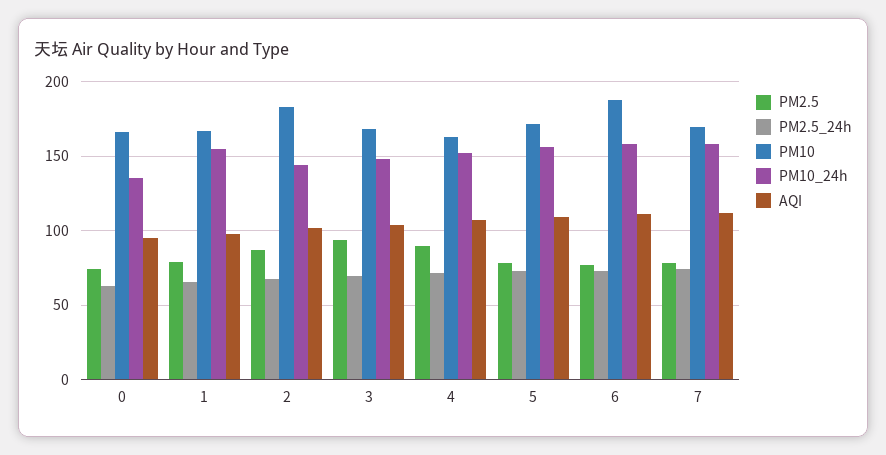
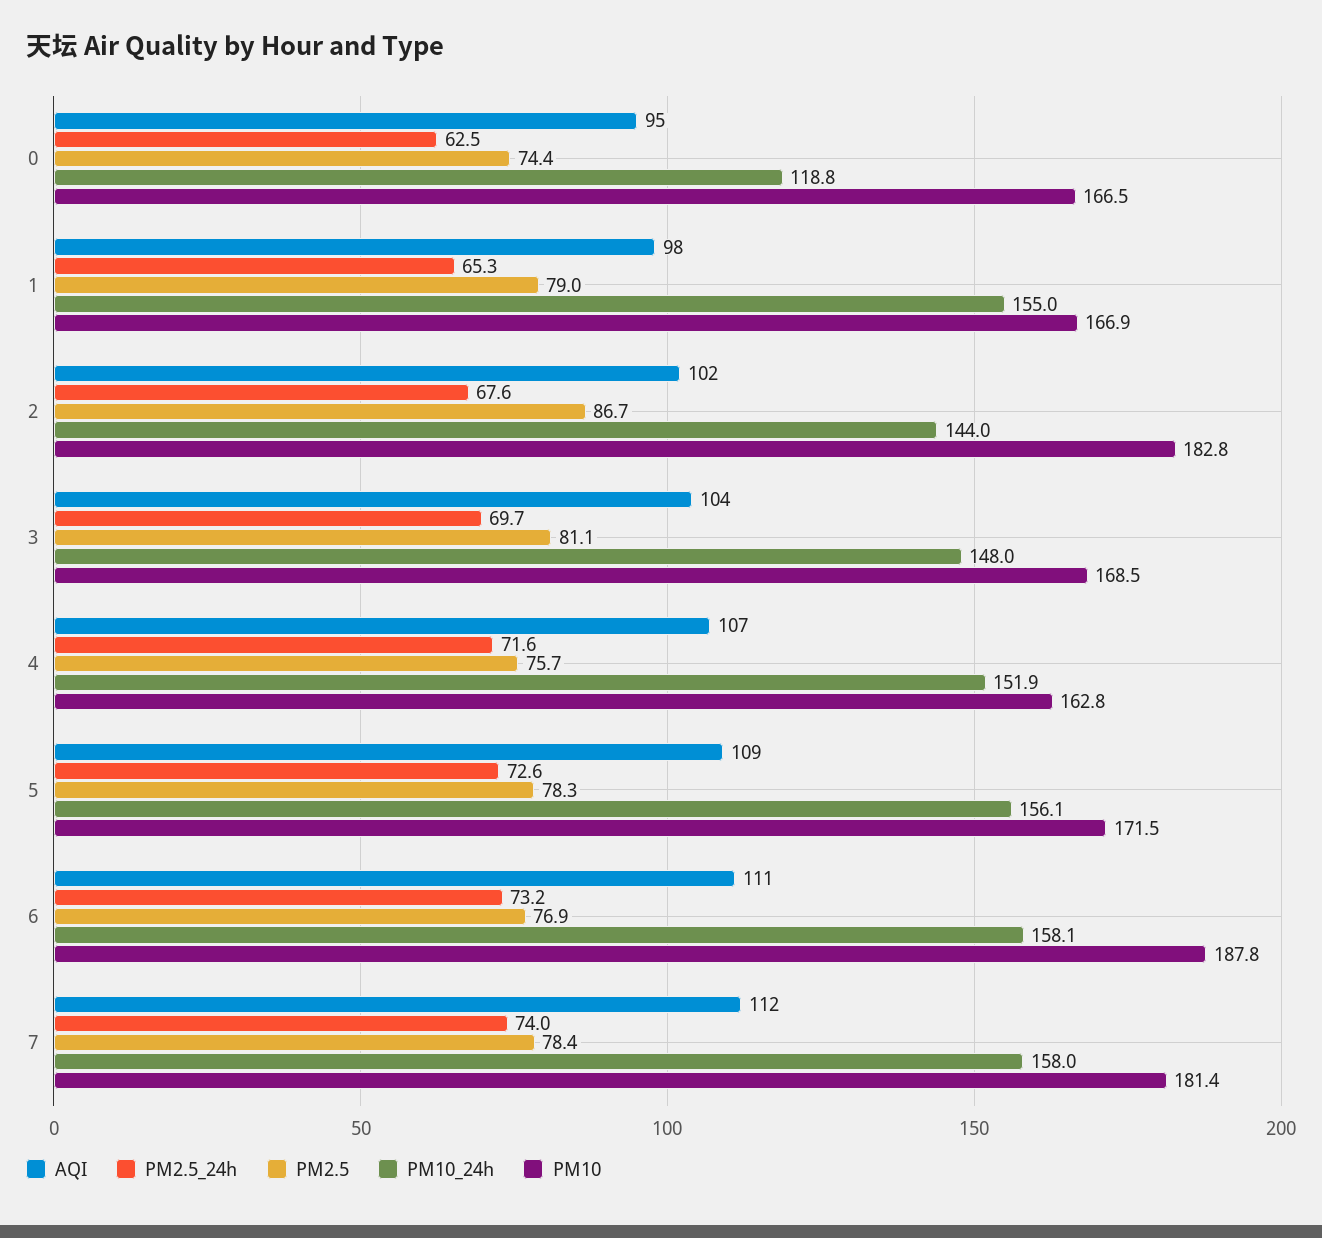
  {
    "PM2.5": {
      "0": 74.4,
      "1": 79,
      "2": 86.7,
-     "3": 95,
+     "3": 81.1,
-     "4": 90,
+     "4": 75.7,
      "5": 78.3,
      "6": 76.9,
      "7": 78.4
    },
    "PM2.5_24h": {
      "0": 62.5,
      "1": 65.3,
      "2": 67.6,
      "3": 69.7,
      "4": 71.6,
      "5": 72.6,
      "6": 73.2,
      "7": 74
    },
    "PM10": {
      "0": 166.5,
      "1": 166.9,
      "2": 182.8,
      "3": 168.5,
      "4": 162.8,
      "5": 171.5,
      "6": 187.8,
-     "7": 170
+     "7": 181.4
    },
    "PM10_24h": {
-     "0": 135,
+     "0": 118.8,
      "1": 155,
      "2": 144,
      "3": 148,
      "4": 151.9,
      "5": 156.1,
      "6": 158.1,
      "7": 158
    },
    "AQI": {
      "0": 95,
      "1": 98,
      "2": 102,
      "3": 104,
      "4": 107,
      "5": 109,
      "6": 111,
      "7": 112
    }
  }

